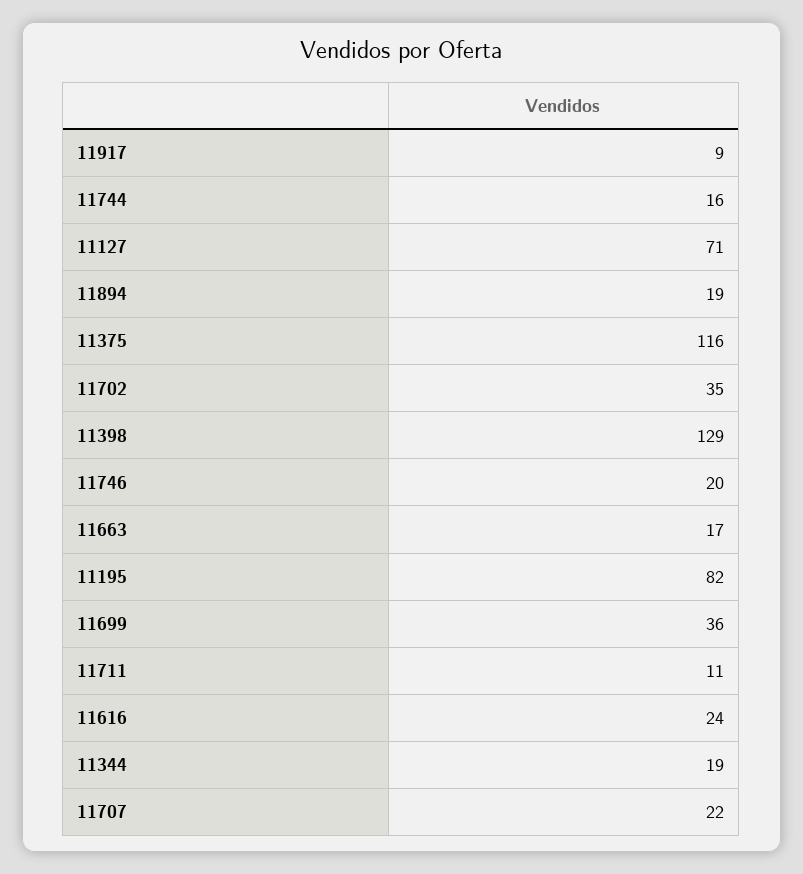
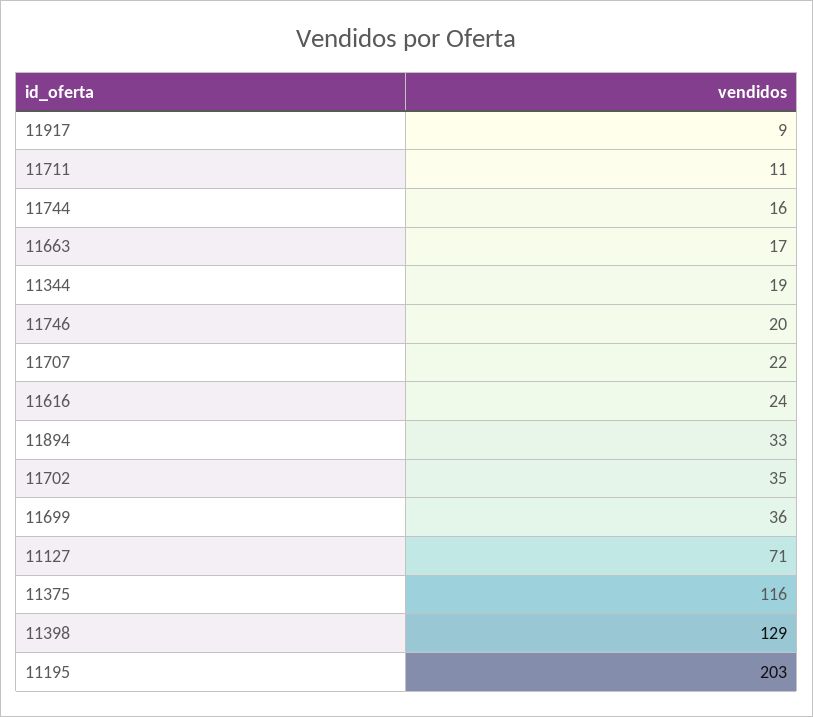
  {
    "11917": 9,
    "11744": 16,
    "11127": 71,
-   "11894": 19,
+   "11894": 33,
    "11375": 116,
    "11702": 35,
    "11398": 129,
    "11746": 20,
    "11663": 17,
-   "11195": 82,
+   "11195": 203,
    "11699": 36,
    "11711": 11,
    "11616": 24,
    "11344": 19,
    "11707": 22
  }

